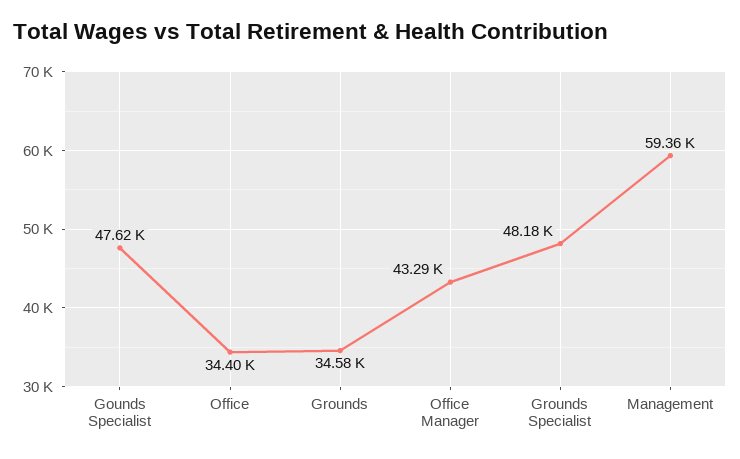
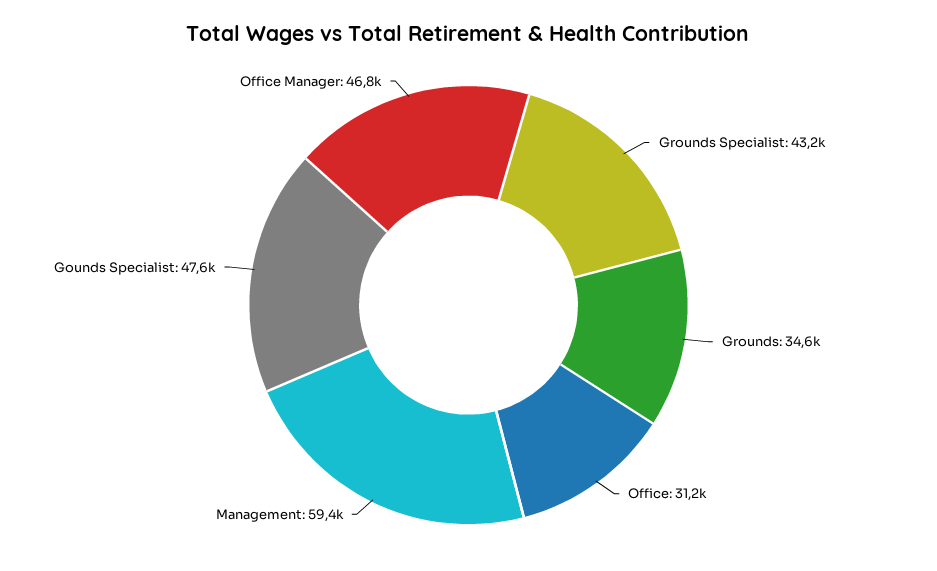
  {
    "Gounds Specialist": 47620,
-   "Office": 34400,
+   "Office": 31200,
    "Grounds": 34580,
-   "Office Manager": 43290,
+   "Office Manager": 46800,
-   "Grounds Specialist": 48180,
+   "Grounds Specialist": 43200,
    "Management": 59360
  }

